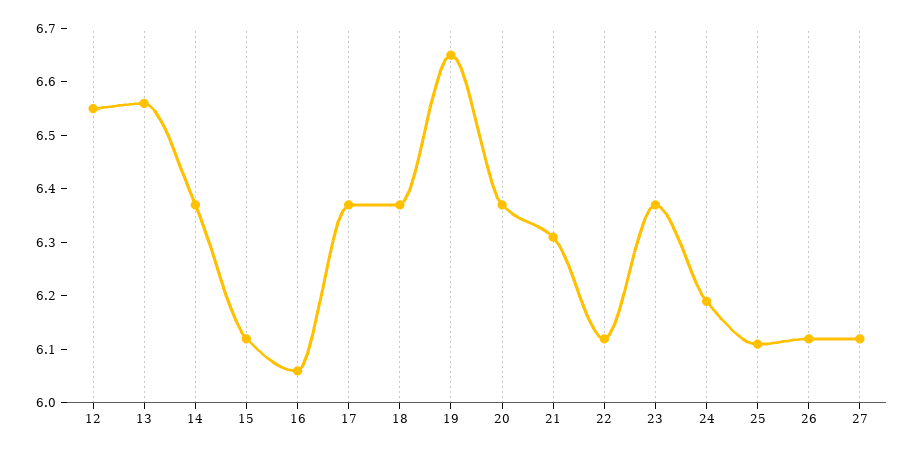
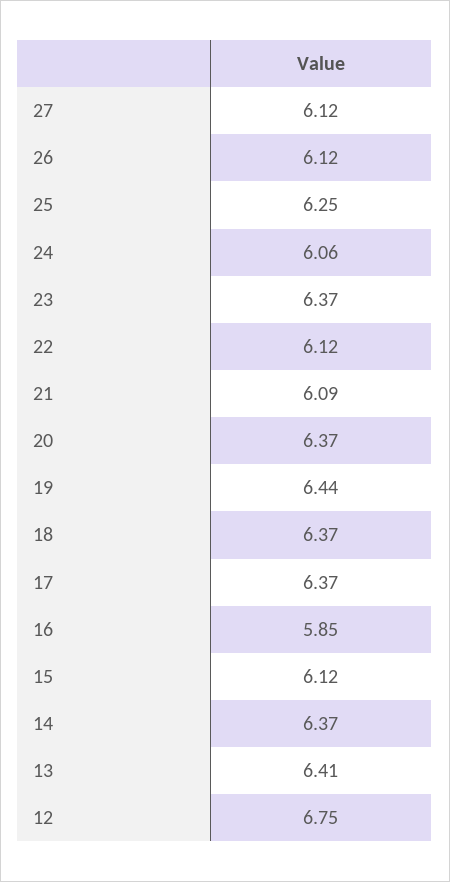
  {
-   "12": 6.55,
+   "12": 6.75,
-   "13": 6.55,
+   "13": 6.41,
    "14": 6.37,
    "15": 6.12,
-   "16": 6.05,
+   "16": 5.85,
    "17": 6.37,
    "18": 6.37,
-   "19": 6.65,
+   "19": 6.44,
    "20": 6.37,
-   "21": 6.3,
+   "21": 6.09,
    "22": 6.12,
    "23": 6.37,
-   "24": 6.2,
+   "24": 6.06,
-   "25": 6.1,
+   "25": 6.25,
    "26": 6.12,
    "27": 6.12
  }

